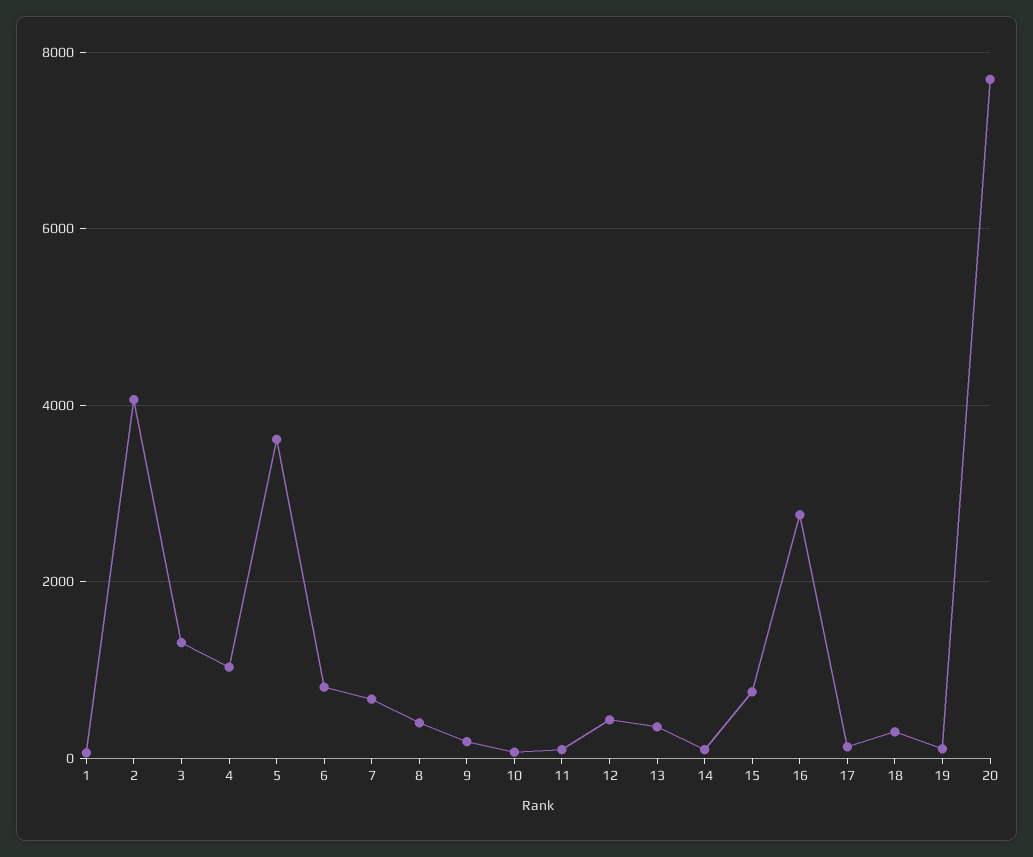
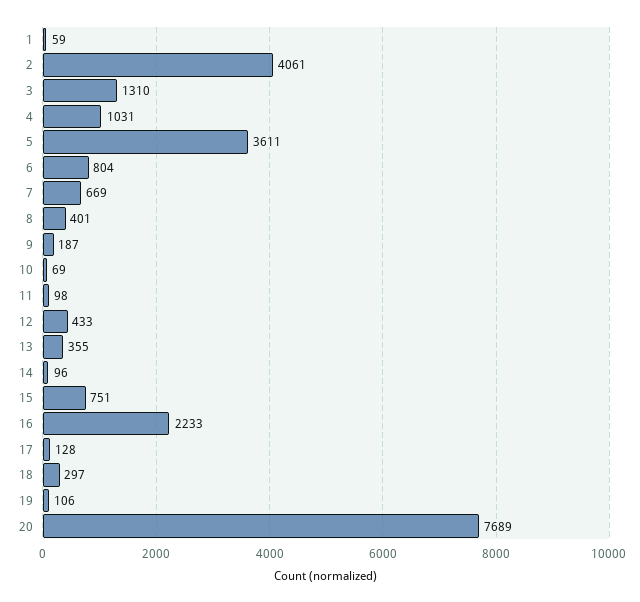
  {
    "1": 59,
    "2": 4061,
    "3": 1310,
    "4": 1031,
    "5": 3611,
    "6": 804,
    "7": 669,
    "8": 401,
    "9": 187,
    "10": 69,
    "11": 98,
    "12": 433,
    "13": 355,
    "14": 96,
    "15": 751,
-   "16": 2800,
+   "16": 2233,
    "17": 128,
    "18": 297,
    "19": 106,
    "20": 7689
  }

